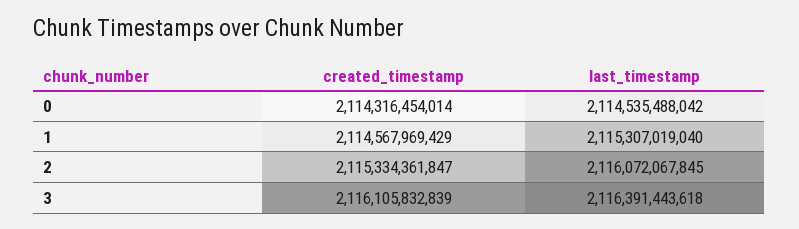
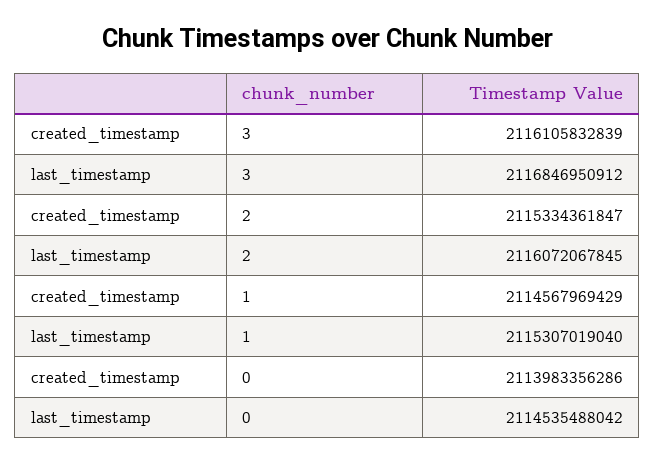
  {
    "created_timestamp": {
-     "0": 2114316454014,
+     "0": 2113983356286,
      "1": 2114567969429,
      "2": 2115334361847,
      "3": 2116105832839
    },
    "last_timestamp": {
      "0": 2114535488042,
      "1": 2115307019040,
      "2": 2116072067845,
-     "3": 2116391443618
+     "3": 2116846950912
    }
  }

